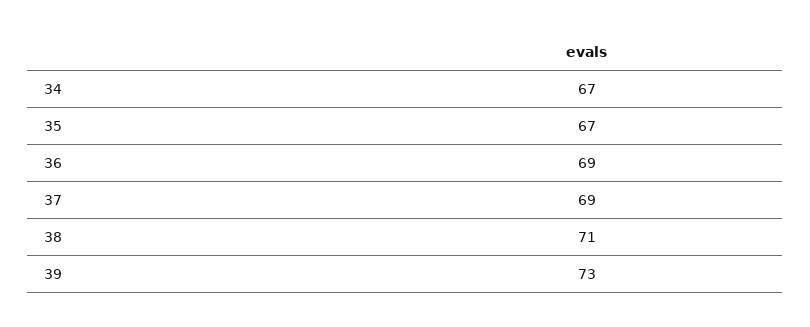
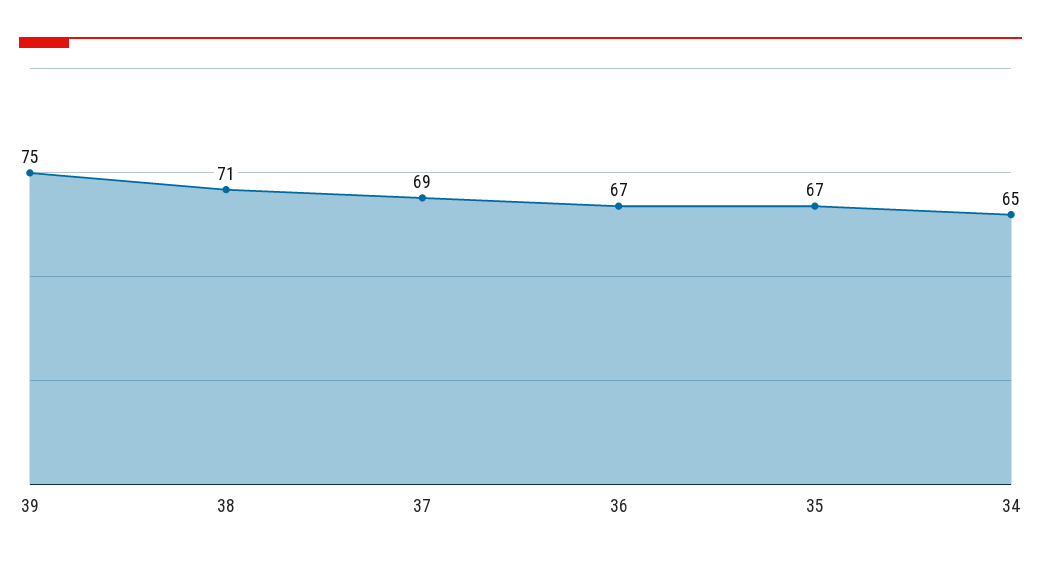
  {
-   "34": 67,
+   "34": 65,
    "35": 67,
-   "36": 69,
+   "36": 67,
    "37": 69,
    "38": 71,
-   "39": 73
+   "39": 75
  }

